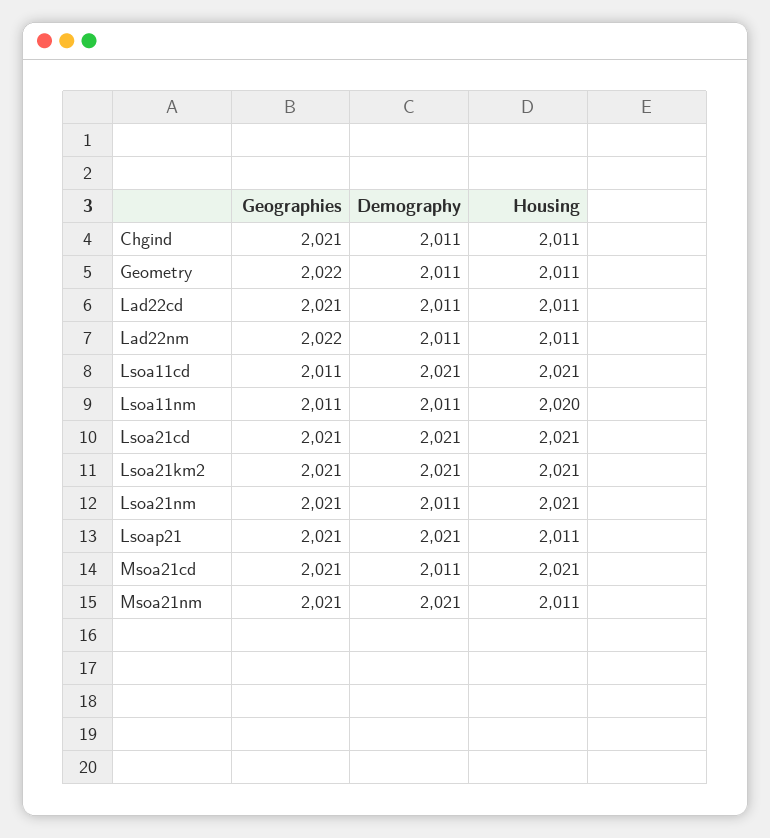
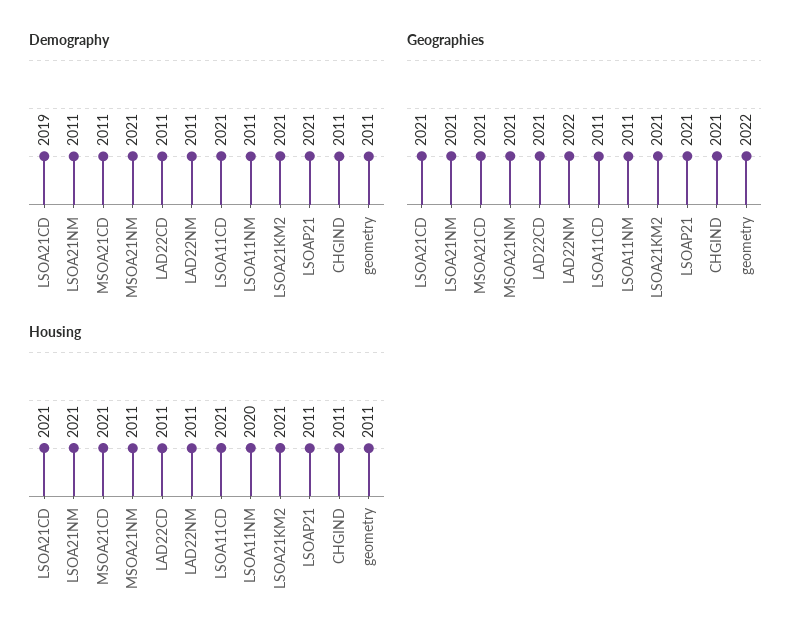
  {
    "Geographies": {
      "Chgind": 2021,
      "Geometry": 2022,
      "Lad22cd": 2021,
      "Lad22nm": 2022,
      "Lsoa11cd": 2011,
      "Lsoa11nm": 2011,
      "Lsoa21cd": 2021,
      "Lsoa21km2": 2021,
      "Lsoa21nm": 2021,
      "Lsoap21": 2021,
      "Msoa21cd": 2021,
      "Msoa21nm": 2021
    },
    "Demography": {
      "Chgind": 2011,
      "Geometry": 2011,
      "Lad22cd": 2011,
      "Lad22nm": 2011,
      "Lsoa11cd": 2021,
      "Lsoa11nm": 2011,
-     "Lsoa21cd": 2021,
+     "Lsoa21cd": 2019,
      "Lsoa21km2": 2021,
      "Lsoa21nm": 2011,
      "Lsoap21": 2021,
      "Msoa21cd": 2011,
      "Msoa21nm": 2021
    },
    "Housing": {
      "Chgind": 2011,
      "Geometry": 2011,
      "Lad22cd": 2011,
      "Lad22nm": 2011,
      "Lsoa11cd": 2021,
      "Lsoa11nm": 2020,
      "Lsoa21cd": 2021,
      "Lsoa21km2": 2021,
      "Lsoa21nm": 2021,
      "Lsoap21": 2011,
      "Msoa21cd": 2021,
      "Msoa21nm": 2011
    }
  }

